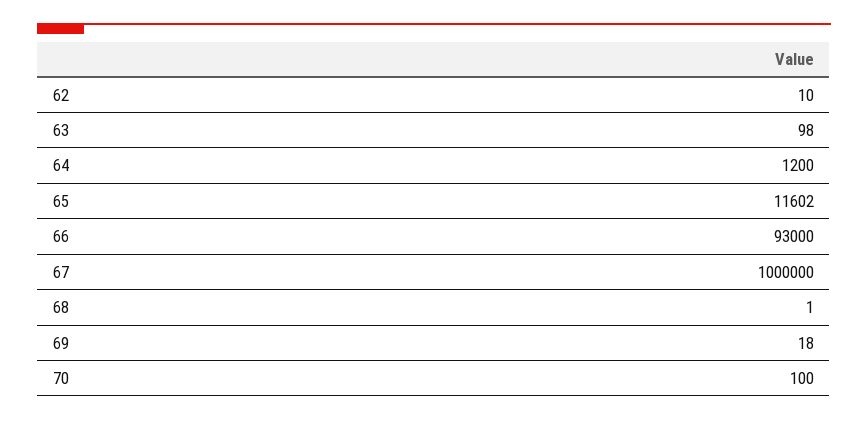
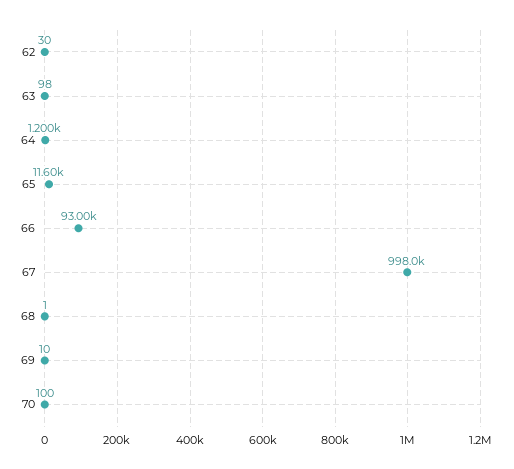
  {
-   "62": 10,
+   "62": 30,
    "63": 98,
    "64": 1200,
    "65": 11602,
    "66": 93000,
-   "67": 1000000,
+   "67": 998000,
    "68": 1,
-   "69": 18,
+   "69": 10,
    "70": 100
  }

